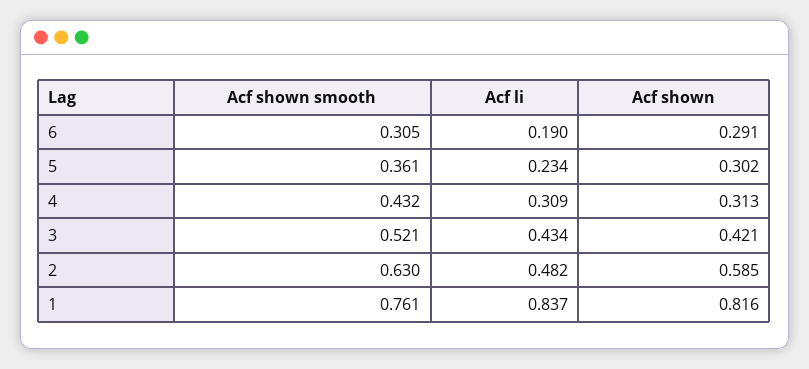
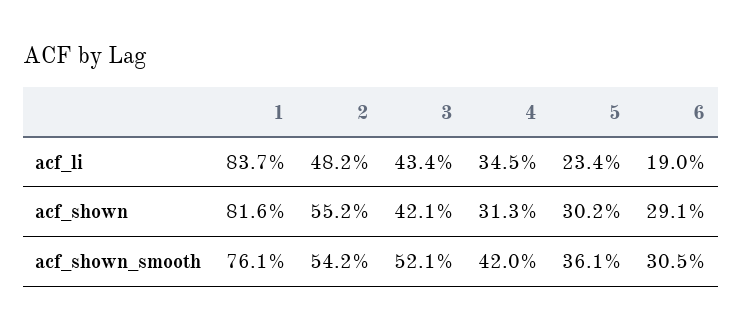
  {
    "Acf shown smooth": {
      "6": 0.305,
      "5": 0.361,
-     "4": 0.432,
+     "4": 0.42,
      "3": 0.521,
-     "2": 0.63,
+     "2": 0.542,
      "1": 0.761
    },
    "Acf li": {
      "6": 0.19,
      "5": 0.234,
-     "4": 0.309,
+     "4": 0.345,
      "3": 0.434,
      "2": 0.482,
      "1": 0.837
    },
    "Acf shown": {
      "6": 0.291,
      "5": 0.302,
      "4": 0.313,
      "3": 0.421,
-     "2": 0.585,
+     "2": 0.552,
      "1": 0.816
    }
  }

